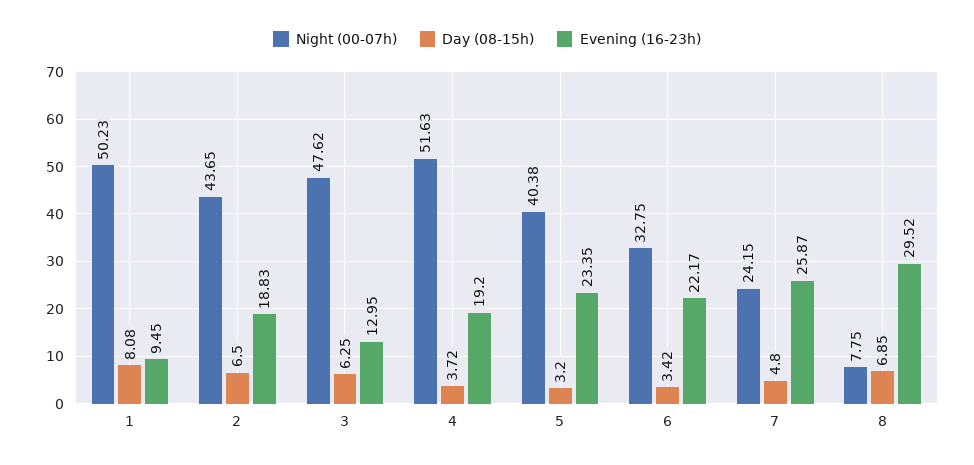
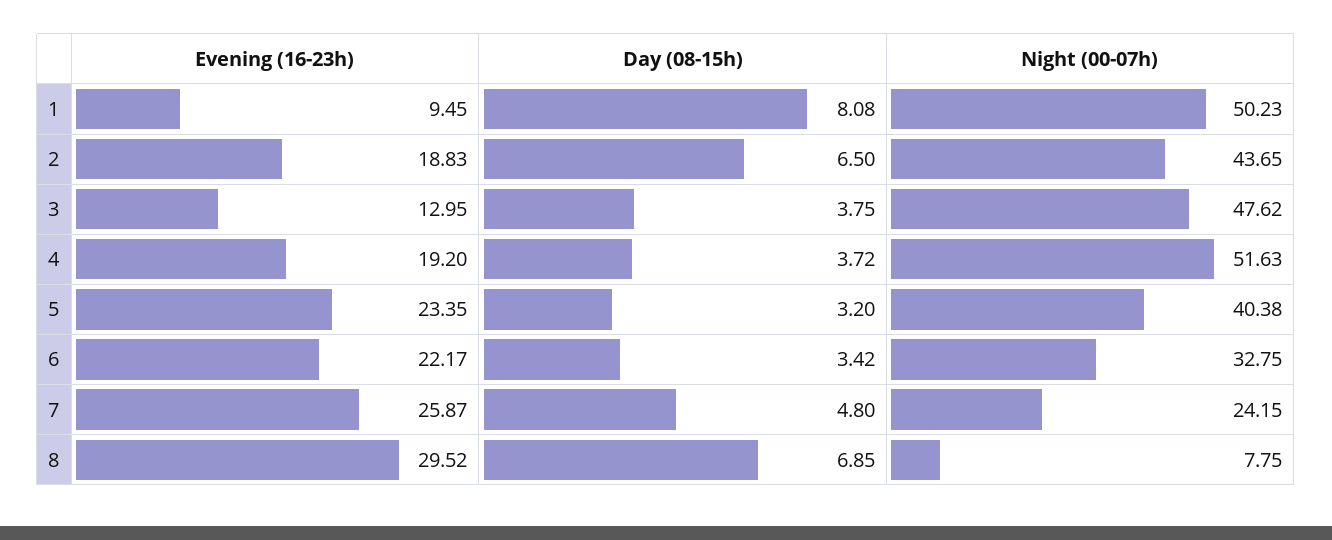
  {
    "Night (00-07h)": {
      "1": 50.23,
      "2": 43.65,
      "3": 47.62,
      "4": 51.63,
      "5": 40.38,
      "6": 32.75,
      "7": 24.15,
      "8": 7.75
    },
    "Day (08-15h)": {
      "1": 8.08,
      "2": 6.5,
-     "3": 6.25,
+     "3": 3.75,
      "4": 3.72,
      "5": 3.2,
      "6": 3.42,
      "7": 4.8,
      "8": 6.85
    },
    "Evening (16-23h)": {
      "1": 9.45,
      "2": 18.83,
      "3": 12.95,
      "4": 19.2,
      "5": 23.35,
      "6": 22.17,
      "7": 25.87,
      "8": 29.52
    }
  }

